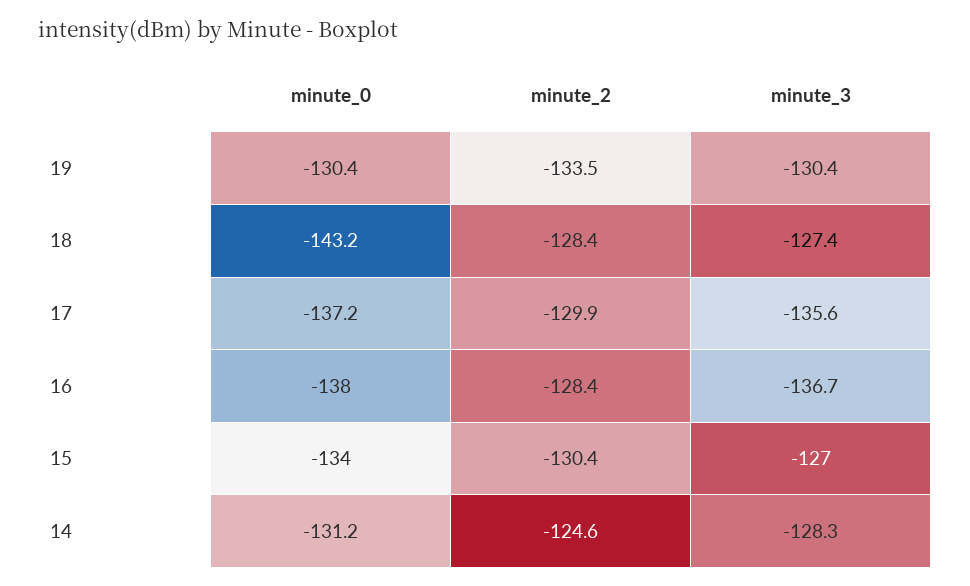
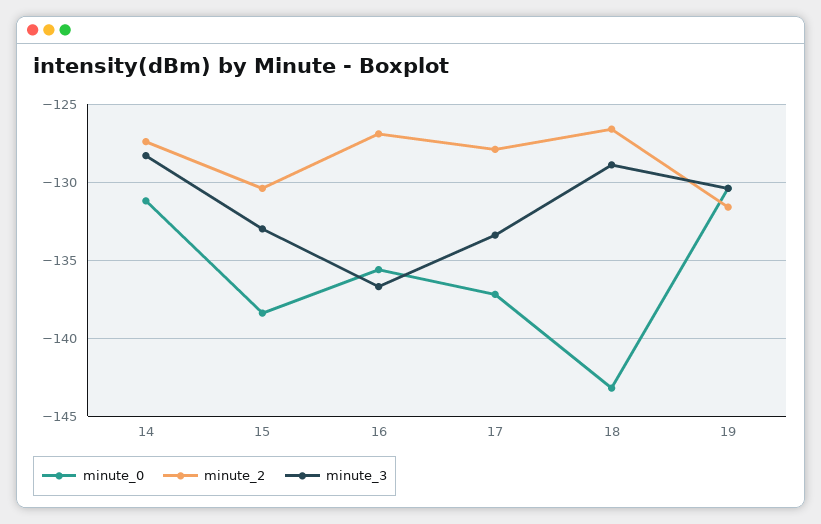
  {
    "minute_0": {
      "19": -130.4,
      "18": -143.2,
      "17": -137.2,
-     "16": -138,
+     "16": -135.5,
-     "15": -134,
+     "15": -138.5,
      "14": -131.2
    },
    "minute_2": {
-     "19": -133.5,
+     "19": -131.5,
-     "18": -128.4,
+     "18": -126.5,
-     "17": -129.9,
+     "17": -128,
-     "16": -128.4,
+     "16": -127,
      "15": -130.4,
-     "14": -124.6
+     "14": -127.5
    },
    "minute_3": {
      "19": -130.4,
-     "18": -127.4,
+     "18": -129,
-     "17": -135.6,
+     "17": -133.5,
      "16": -136.7,
-     "15": -127,
+     "15": -133,
      "14": -128.3
    }
  }

